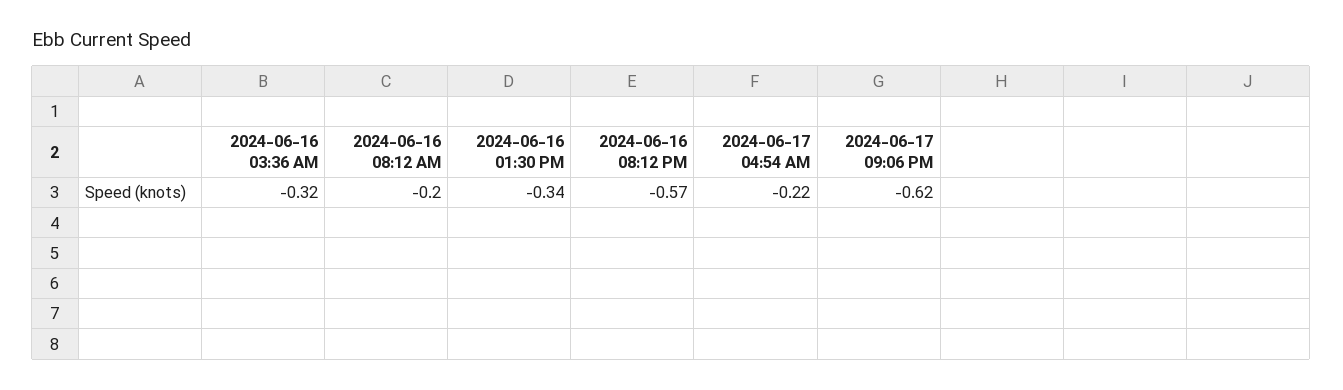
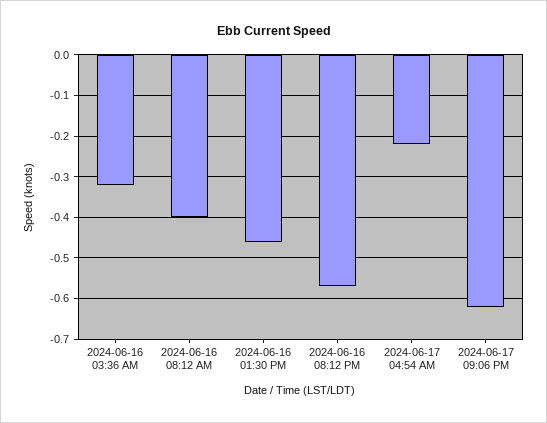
  {
    "2024-06-16 03:36 AM": -0.32,
-   "2024-06-16 08:12 AM": -0.2,
+   "2024-06-16 08:12 AM": -0.4,
-   "2024-06-16 01:30 PM": -0.34,
+   "2024-06-16 01:30 PM": -0.45,
    "2024-06-16 08:12 PM": -0.57,
    "2024-06-17 04:54 AM": -0.22,
    "2024-06-17 09:06 PM": -0.62
  }

